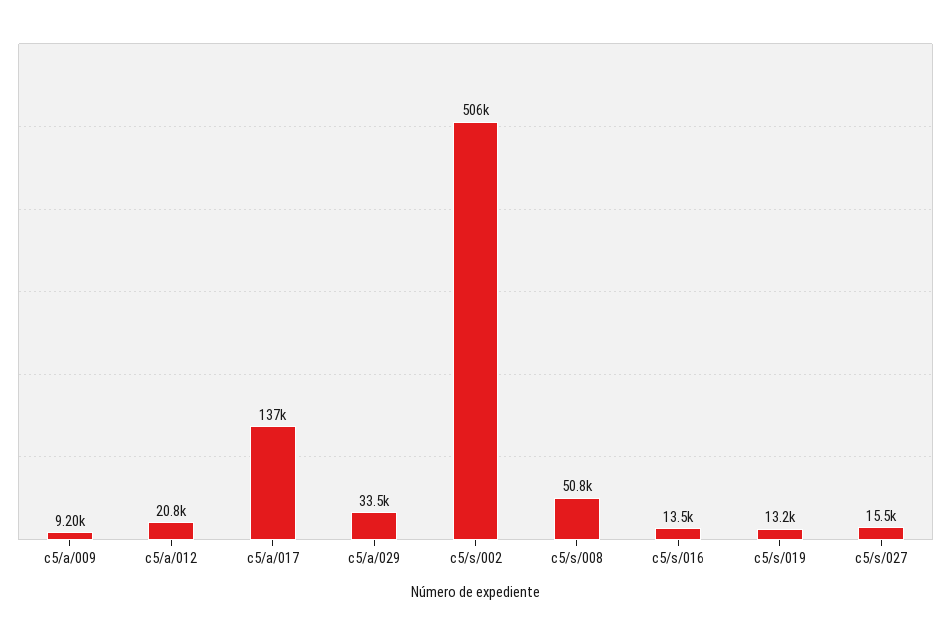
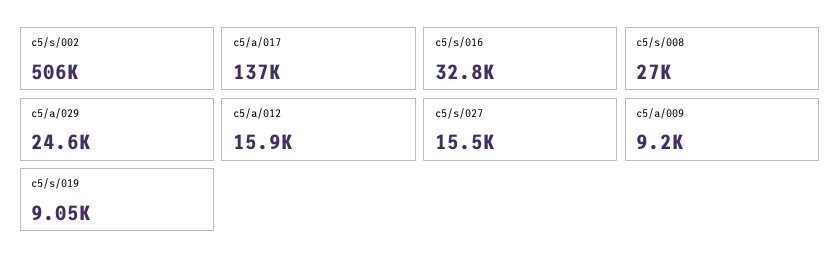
  {
    "c5/a/009": 9200,
-   "c5/a/012": 20800,
+   "c5/a/012": 15900,
    "c5/a/017": 137000,
-   "c5/a/029": 33500,
+   "c5/a/029": 24600,
    "c5/s/002": 506000,
-   "c5/s/008": 50800,
+   "c5/s/008": 27000,
-   "c5/s/016": 13500,
+   "c5/s/016": 32800,
-   "c5/s/019": 13200,
+   "c5/s/019": 9050,
    "c5/s/027": 15500
  }

